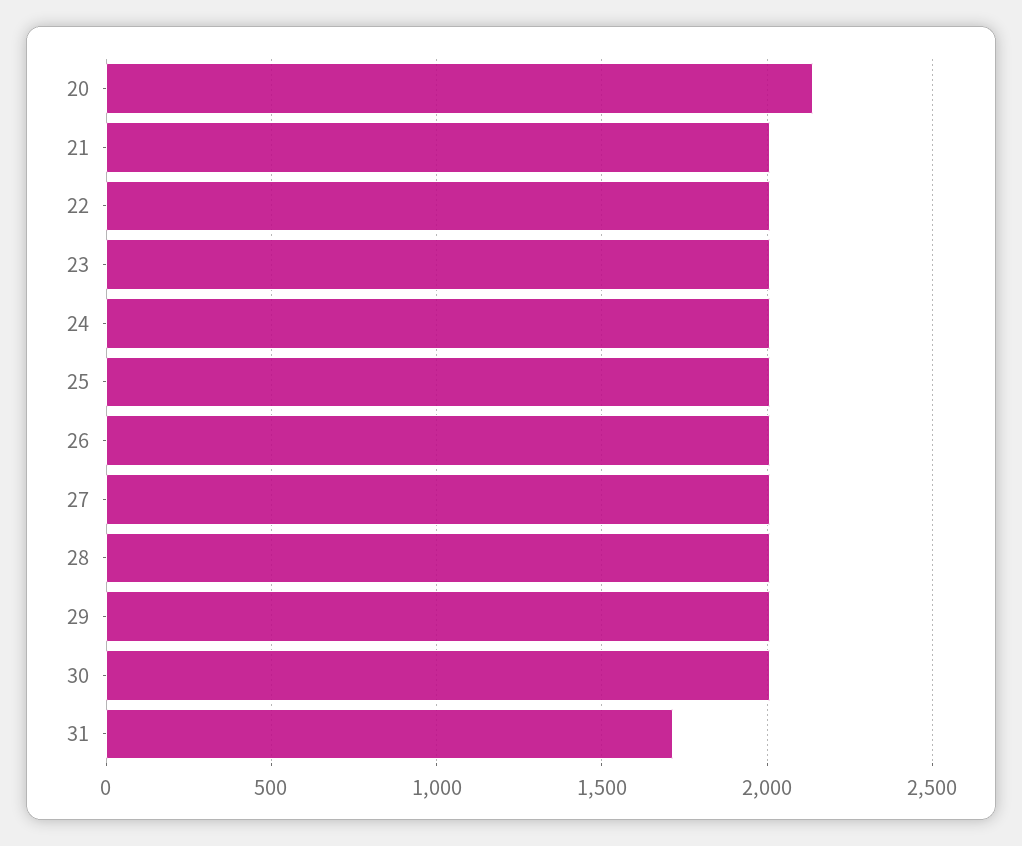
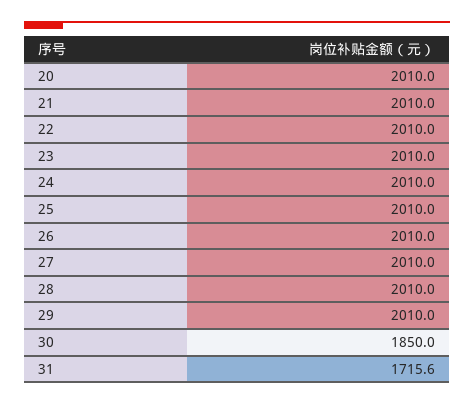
  {
-   "20": 2150,
+   "20": 2010,
    "21": 2010,
    "22": 2010,
    "23": 2010,
    "24": 2010,
    "25": 2010,
    "26": 2010,
    "27": 2010,
    "28": 2010,
    "29": 2010,
-   "30": 2000,
+   "30": 1850,
    "31": 1715.6
  }

